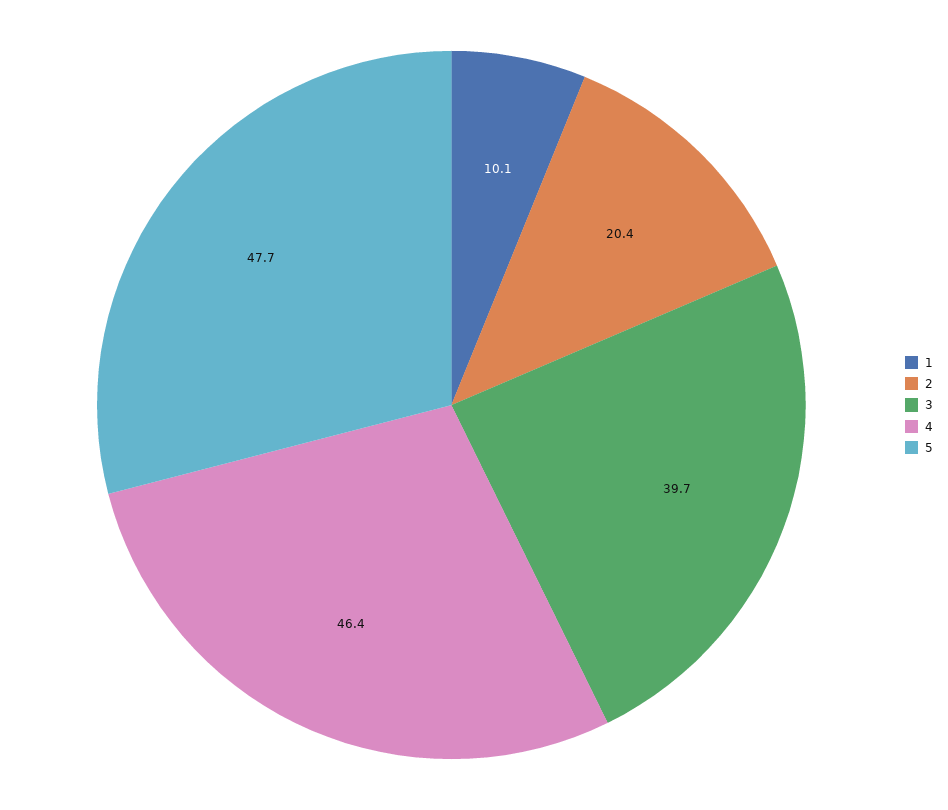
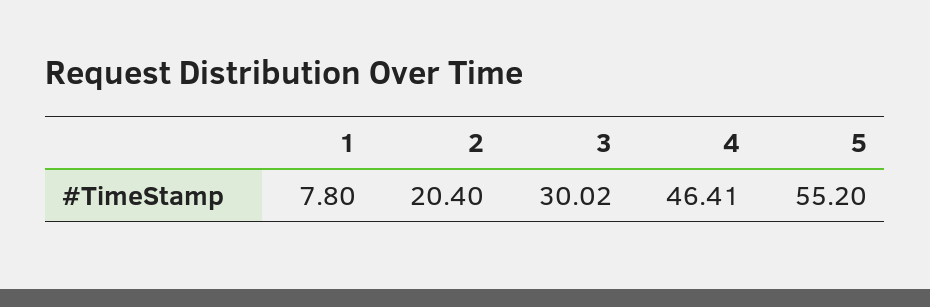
  {
-   "1": 10.1,
+   "1": 7.8,
    "2": 20.4,
-   "3": 39.7,
+   "3": 30.02,
    "4": 46.41,
-   "5": 47.7
+   "5": 55.2
  }

